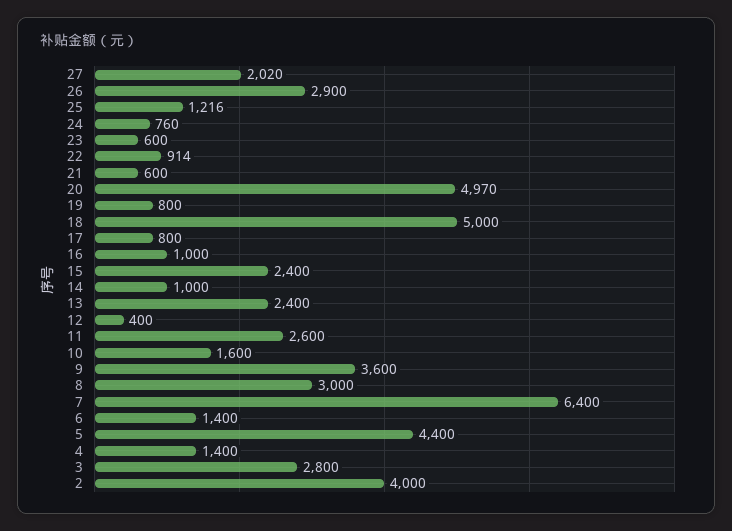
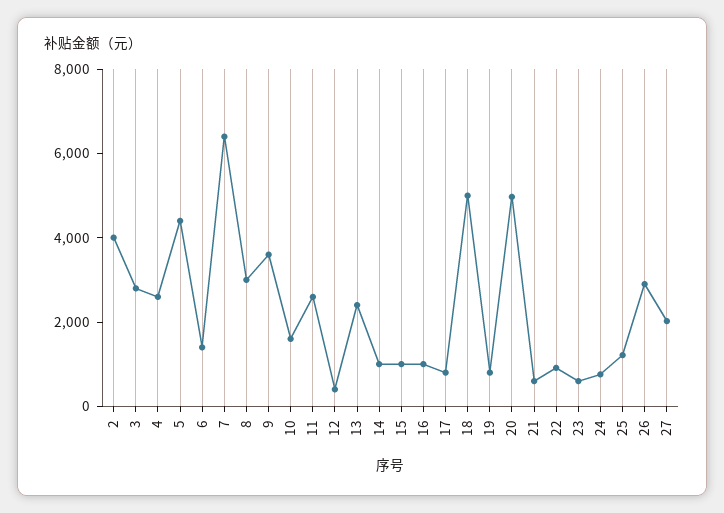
  {
    "27": 2020,
    "26": 2900,
    "25": 1216,
    "24": 760,
    "23": 600,
    "22": 914,
    "21": 600,
    "20": 4970,
    "19": 800,
    "18": 5000,
    "17": 800,
    "16": 1000,
-   "15": 2400,
+   "15": 1000,
    "14": 1000,
    "13": 2400,
    "12": 400,
    "11": 2600,
    "10": 1600,
    "9": 3600,
    "8": 3000,
    "7": 6400,
    "6": 1400,
    "5": 4400,
-   "4": 1400,
+   "4": 2500,
    "3": 2800,
    "2": 4000
  }

